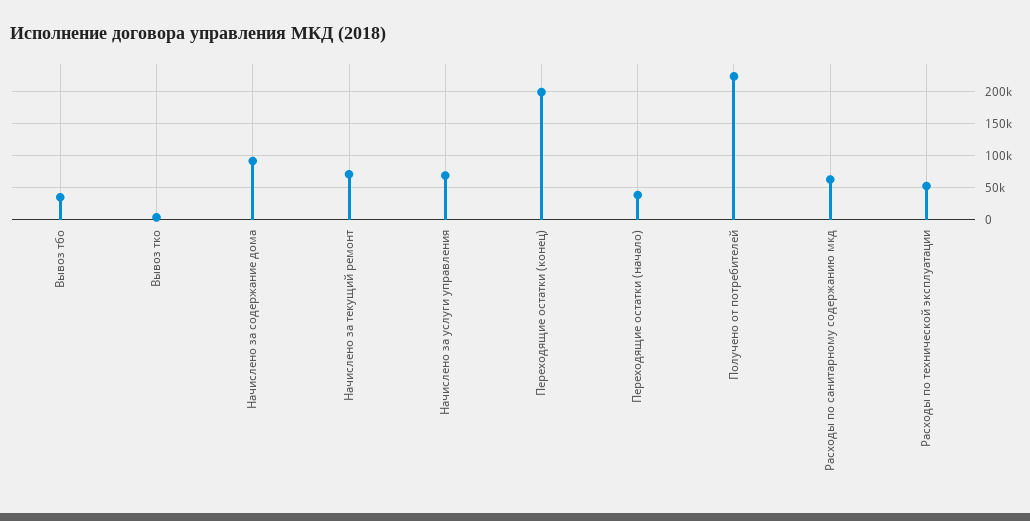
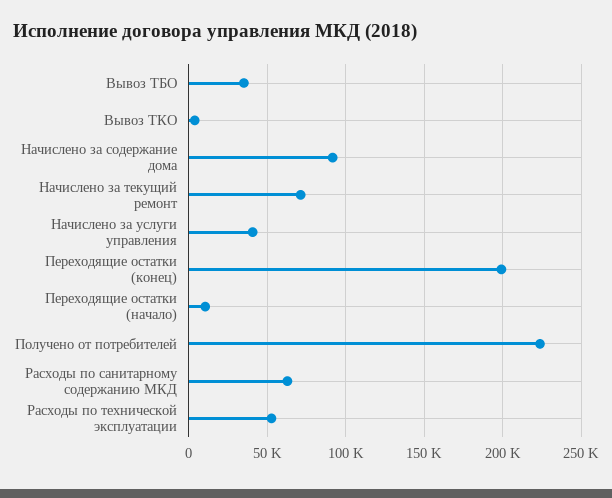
  {
    "Вывоз тбо": 35000,
    "Вывоз тко": 5000,
    "Начислено за содержание дома": 90000,
    "Начислено за текущий ремонт": 70000,
-   "Начислено за услуги управления": 70000,
+   "Начислено за услуги управления": 40000,
    "Переходящие остатки (конец)": 200000,
-   "Переходящие остатки (начало)": 40000,
+   "Переходящие остатки (начало)": 10000,
    "Получено от потребителей": 225000,
    "Расходы по санитарному содержанию мкд": 65000,
    "Расходы по технической эксплуатации": 55000
  }

